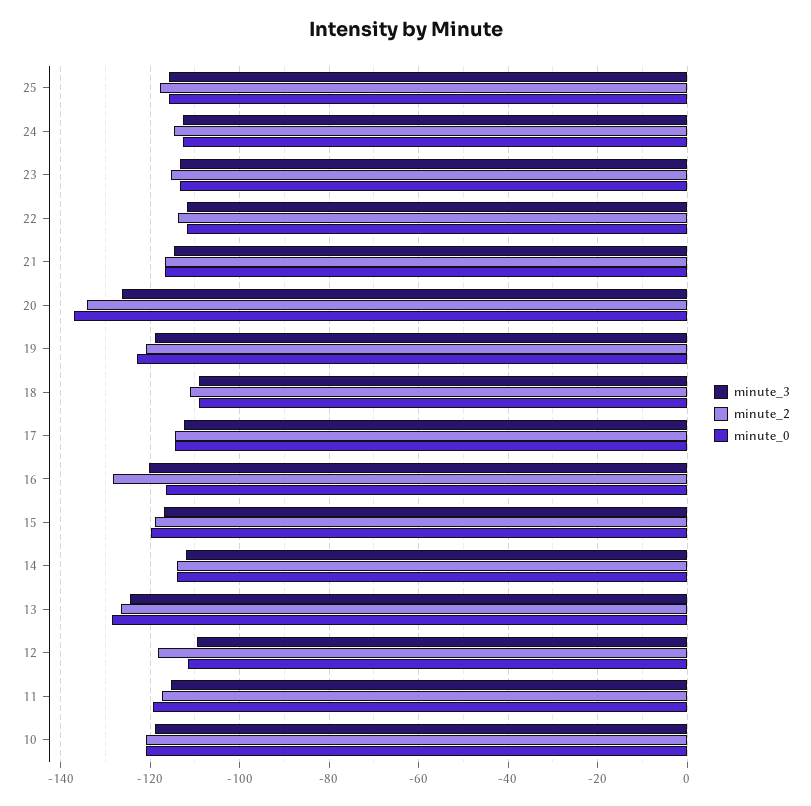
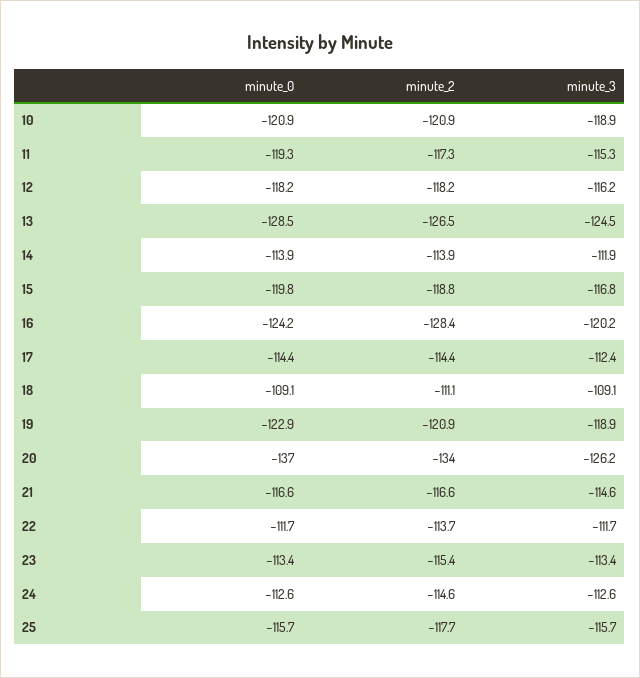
  {
    "minute_3": {
      "25": -115.7,
      "24": -112.6,
      "23": -113.4,
      "22": -111.7,
      "21": -114.6,
      "20": -126.2,
      "19": -118.9,
      "18": -109.1,
      "17": -112.4,
      "16": -120.2,
      "15": -116.8,
      "14": -111.9,
      "13": -124.5,
-     "12": -110,
+     "12": -116.2,
      "11": -115.3,
      "10": -118.9
    },
    "minute_2": {
      "25": -117.7,
      "24": -114.6,
      "23": -115.4,
      "22": -113.7,
      "21": -116.6,
      "20": -134,
      "19": -120.9,
      "18": -111.1,
      "17": -114.4,
      "16": -128.4,
      "15": -118.8,
      "14": -113.9,
      "13": -126.5,
      "12": -118.2,
      "11": -117.3,
      "10": -120.9
    },
    "minute_0": {
      "25": -115.7,
      "24": -112.6,
      "23": -113.4,
      "22": -111.7,
      "21": -116.6,
      "20": -137,
      "19": -122.9,
      "18": -109.1,
      "17": -114.4,
-     "16": -116,
+     "16": -124.2,
      "15": -119.8,
      "14": -113.9,
      "13": -128.5,
-     "12": -112,
+     "12": -118.2,
      "11": -119.3,
      "10": -120.9
    }
  }

